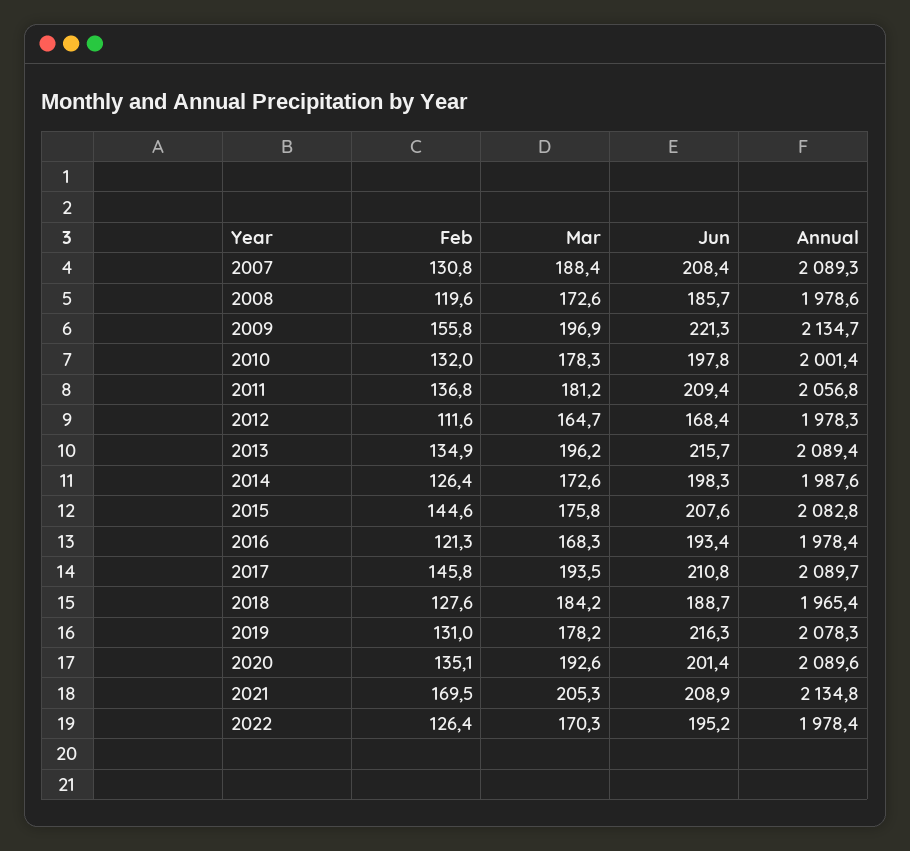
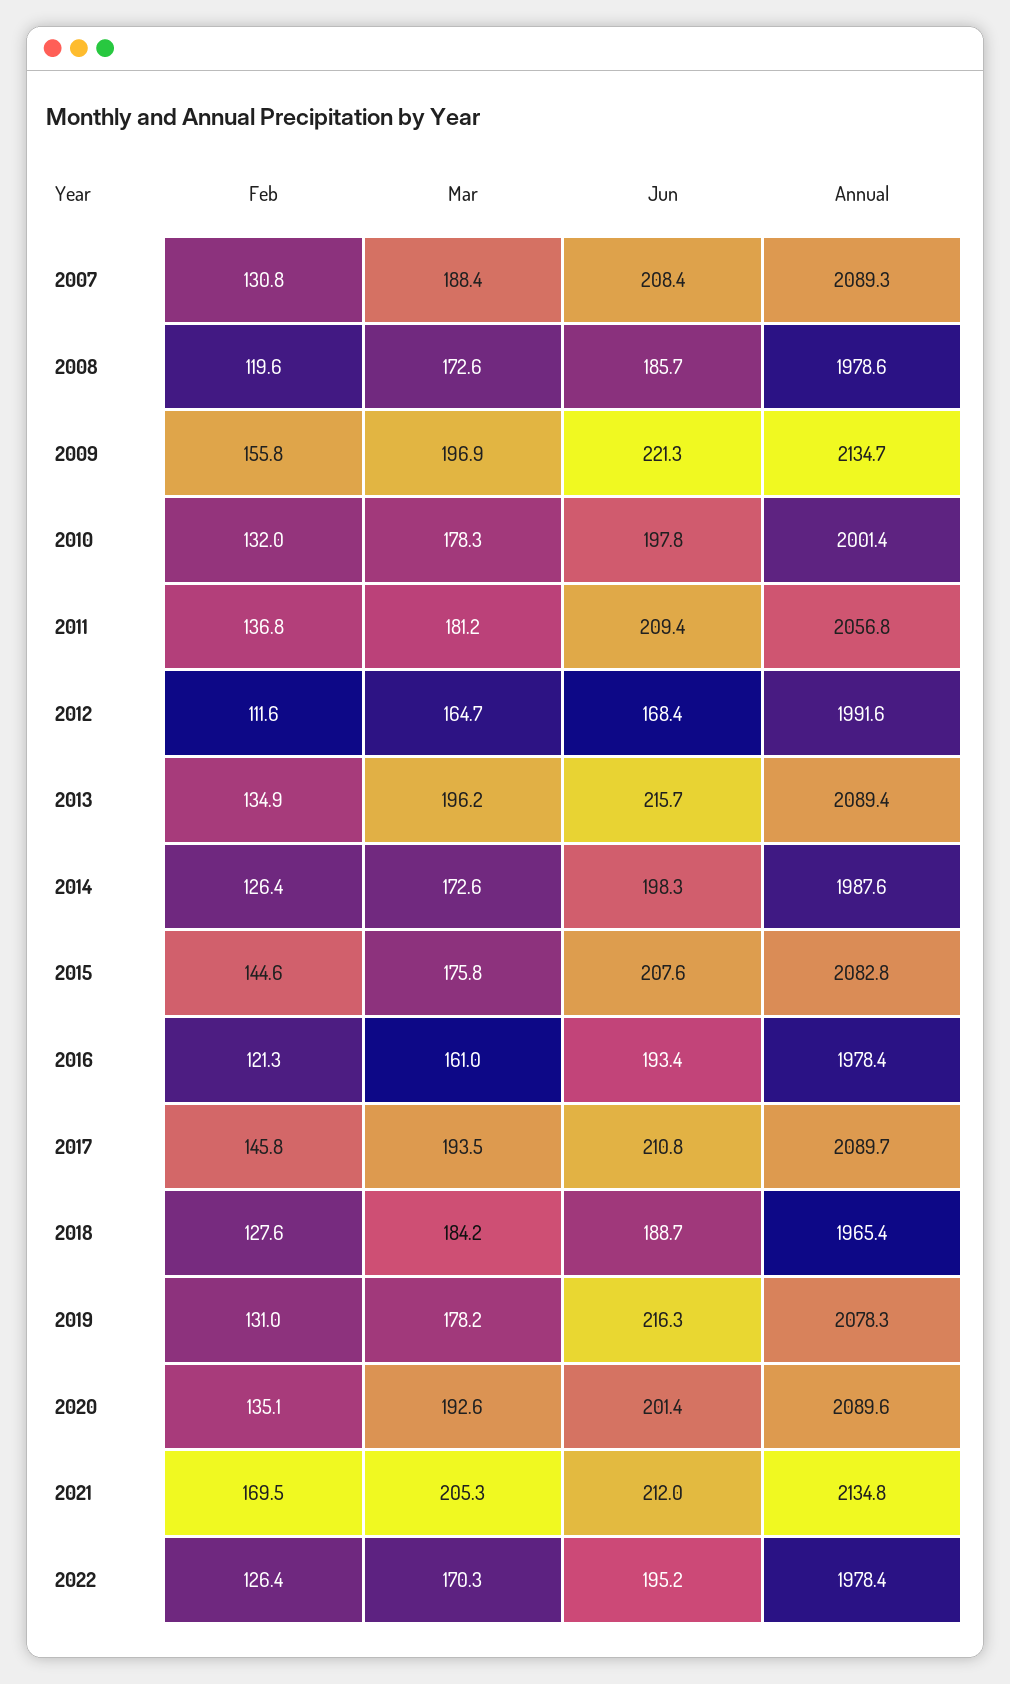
  {
    "Feb": {
      "2007": 130.8,
      "2008": 119.6,
      "2009": 155.8,
      "2010": 132,
      "2011": 136.8,
      "2012": 111.6,
      "2013": 134.9,
      "2014": 126.4,
      "2015": 144.6,
      "2016": 121.3,
      "2017": 145.8,
      "2018": 127.6,
      "2019": 131,
      "2020": 135.1,
      "2021": 169.5,
      "2022": 126.4
    },
    "Mar": {
      "2007": 188.4,
      "2008": 172.6,
      "2009": 196.9,
      "2010": 178.3,
      "2011": 181.2,
      "2012": 164.7,
      "2013": 196.2,
      "2014": 172.6,
      "2015": 175.8,
-     "2016": 168.3,
+     "2016": 161,
      "2017": 193.5,
      "2018": 184.2,
      "2019": 178.2,
      "2020": 192.6,
      "2021": 205.3,
      "2022": 170.3
    },
    "Jun": {
      "2007": 208.4,
      "2008": 185.7,
      "2009": 221.3,
      "2010": 197.8,
      "2011": 209.4,
      "2012": 168.4,
      "2013": 215.7,
      "2014": 198.3,
      "2015": 207.6,
      "2016": 193.4,
      "2017": 210.8,
      "2018": 188.7,
      "2019": 216.3,
      "2020": 201.4,
-     "2021": 208.9,
+     "2021": 212,
      "2022": 195.2
    },
    "Annual": {
      "2007": 2089.3,
      "2008": 1978.6,
      "2009": 2134.7,
      "2010": 2001.4,
      "2011": 2056.8,
-     "2012": 1978.3,
+     "2012": 1991.6,
      "2013": 2089.4,
      "2014": 1987.6,
      "2015": 2082.8,
      "2016": 1978.4,
      "2017": 2089.7,
      "2018": 1965.4,
      "2019": 2078.3,
      "2020": 2089.6,
      "2021": 2134.8,
      "2022": 1978.4
    }
  }

